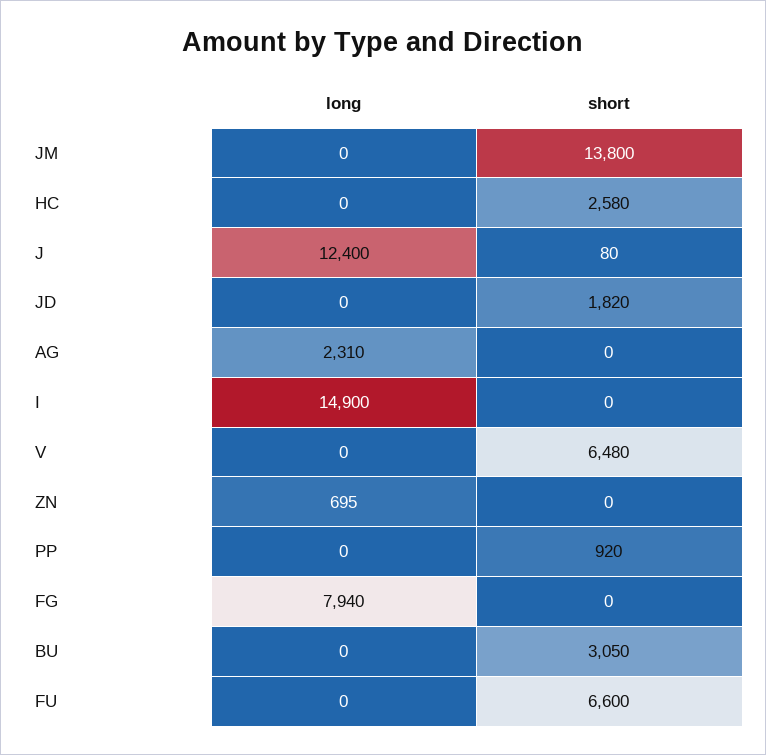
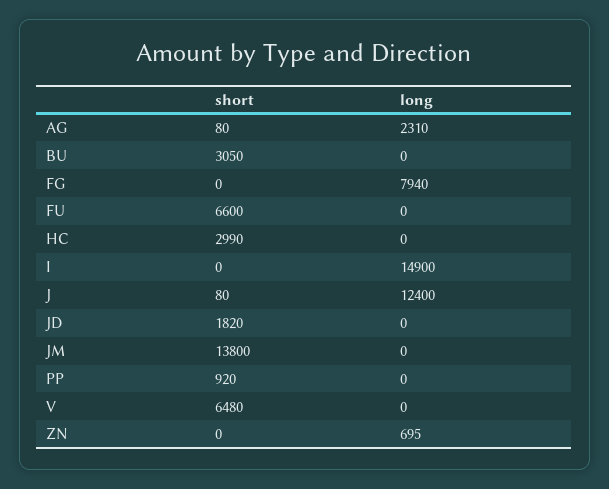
  {
    "long": {
      "JM": 0,
      "HC": 0,
      "J": 12400,
      "JD": 0,
      "AG": 2310,
      "I": 14900,
      "V": 0,
      "ZN": 695,
      "PP": 0,
      "FG": 7940,
      "BU": 0,
      "FU": 0
    },
    "short": {
      "JM": 13800,
-     "HC": 2580,
+     "HC": 2990,
      "J": 80,
      "JD": 1820,
-     "AG": 0,
+     "AG": 80,
      "I": 0,
      "V": 6480,
      "ZN": 0,
      "PP": 920,
      "FG": 0,
      "BU": 3050,
      "FU": 6600
    }
  }

